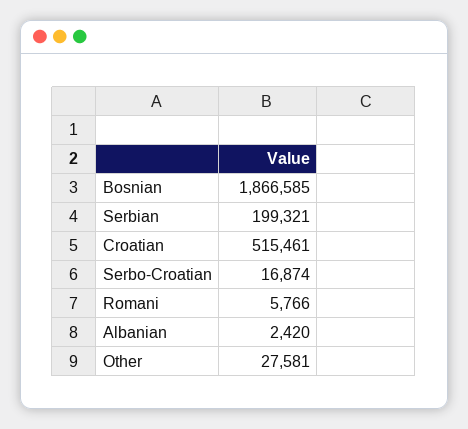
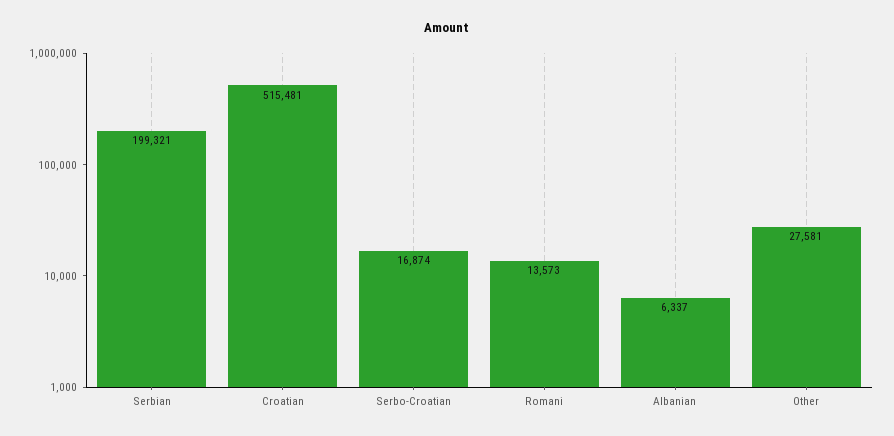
  {
-   "Bosnian": 1866585,
    "Serbian": 199321,
-   "Croatian": 515461,
+   "Croatian": 515481,
    "Serbo-Croatian": 16874,
-   "Romani": 5766,
+   "Romani": 13573,
-   "Albanian": 2420,
+   "Albanian": 6337,
    "Other": 27581
  }

